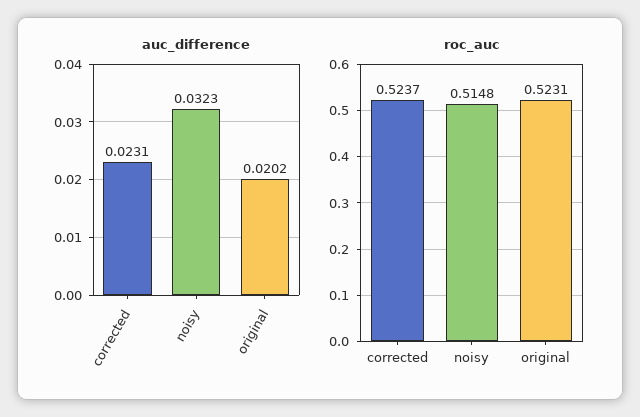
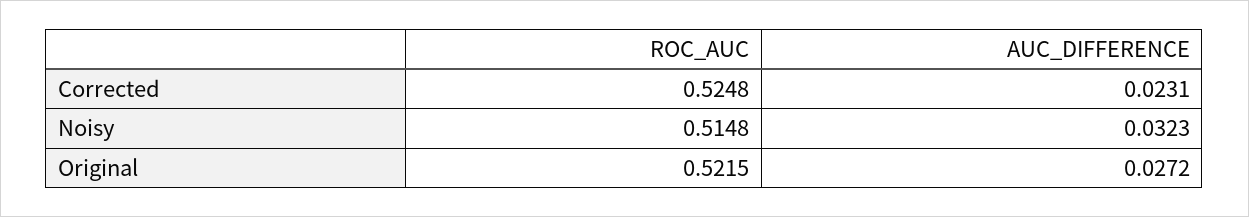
  {
    "auc_difference": {
      "corrected": 0.0231,
      "noisy": 0.0323,
-     "original": 0.0202
+     "original": 0.0272
    },
    "roc_auc": {
-     "corrected": 0.5237,
+     "corrected": 0.5248,
      "noisy": 0.5148,
-     "original": 0.5231
+     "original": 0.5215
    }
  }

